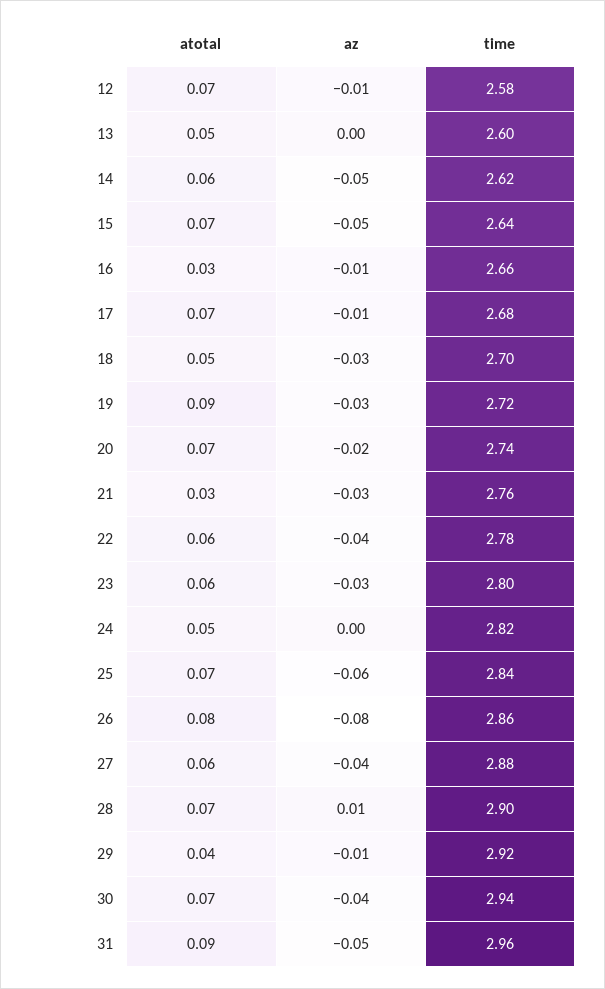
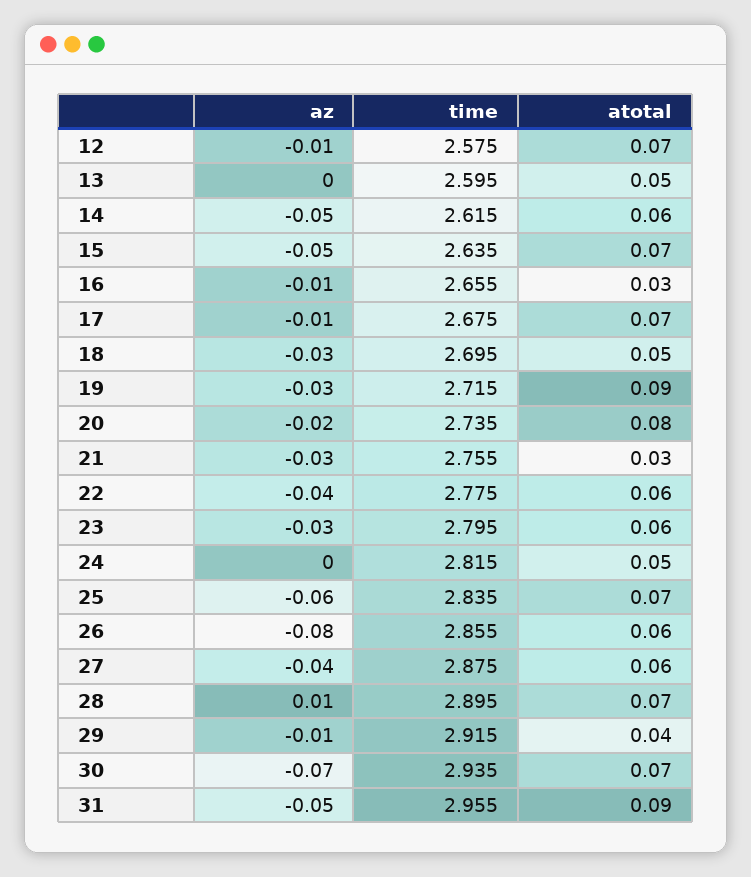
  {
    "atotal": {
      "12": 0.07,
      "13": 0.05,
      "14": 0.06,
      "15": 0.07,
      "16": 0.03,
      "17": 0.07,
      "18": 0.05,
      "19": 0.09,
-     "20": 0.07,
+     "20": 0.08,
      "21": 0.03,
      "22": 0.06,
      "23": 0.06,
      "24": 0.05,
      "25": 0.07,
-     "26": 0.08,
+     "26": 0.06,
      "27": 0.06,
      "28": 0.07,
      "29": 0.04,
      "30": 0.07,
      "31": 0.09
    },
    "az": {
      "12": -0.01,
      "13": 0,
      "14": -0.05,
      "15": -0.05,
      "16": -0.01,
      "17": -0.01,
      "18": -0.03,
      "19": -0.03,
      "20": -0.02,
      "21": -0.03,
      "22": -0.04,
      "23": -0.03,
      "24": 0,
      "25": -0.06,
      "26": -0.08,
      "27": -0.04,
      "28": 0.01,
      "29": -0.01,
-     "30": -0.04,
+     "30": -0.07,
      "31": -0.05
    },
    "time": {
      "12": 2.575,
      "13": 2.595,
      "14": 2.615,
      "15": 2.635,
      "16": 2.655,
      "17": 2.675,
      "18": 2.695,
      "19": 2.715,
      "20": 2.735,
      "21": 2.755,
      "22": 2.775,
      "23": 2.795,
      "24": 2.815,
      "25": 2.835,
      "26": 2.855,
      "27": 2.875,
      "28": 2.895,
      "29": 2.915,
      "30": 2.935,
      "31": 2.955
    }
  }

